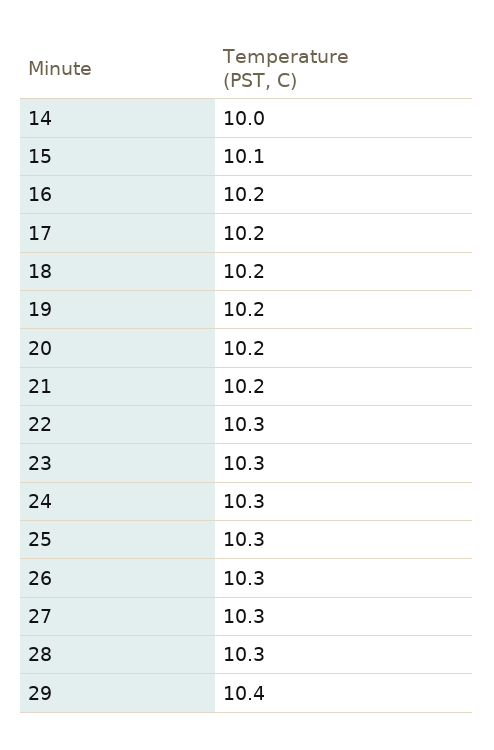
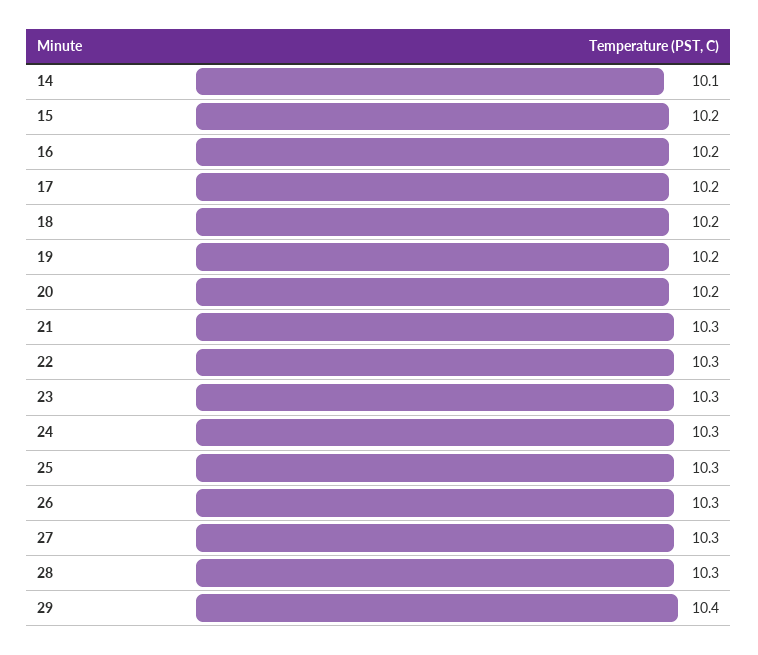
  {
-   "14": 10,
+   "14": 10.1,
-   "15": 10.1,
+   "15": 10.2,
    "16": 10.2,
    "17": 10.2,
    "18": 10.2,
    "19": 10.2,
    "20": 10.2,
-   "21": 10.2,
+   "21": 10.3,
    "22": 10.3,
    "23": 10.3,
    "24": 10.3,
    "25": 10.3,
    "26": 10.3,
    "27": 10.3,
    "28": 10.3,
    "29": 10.4
  }

